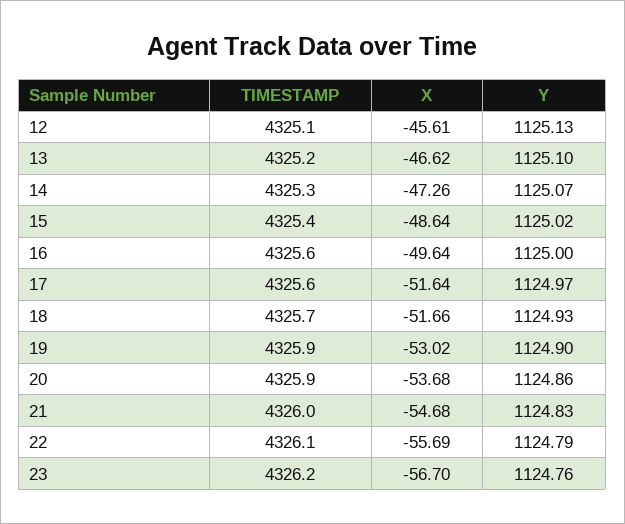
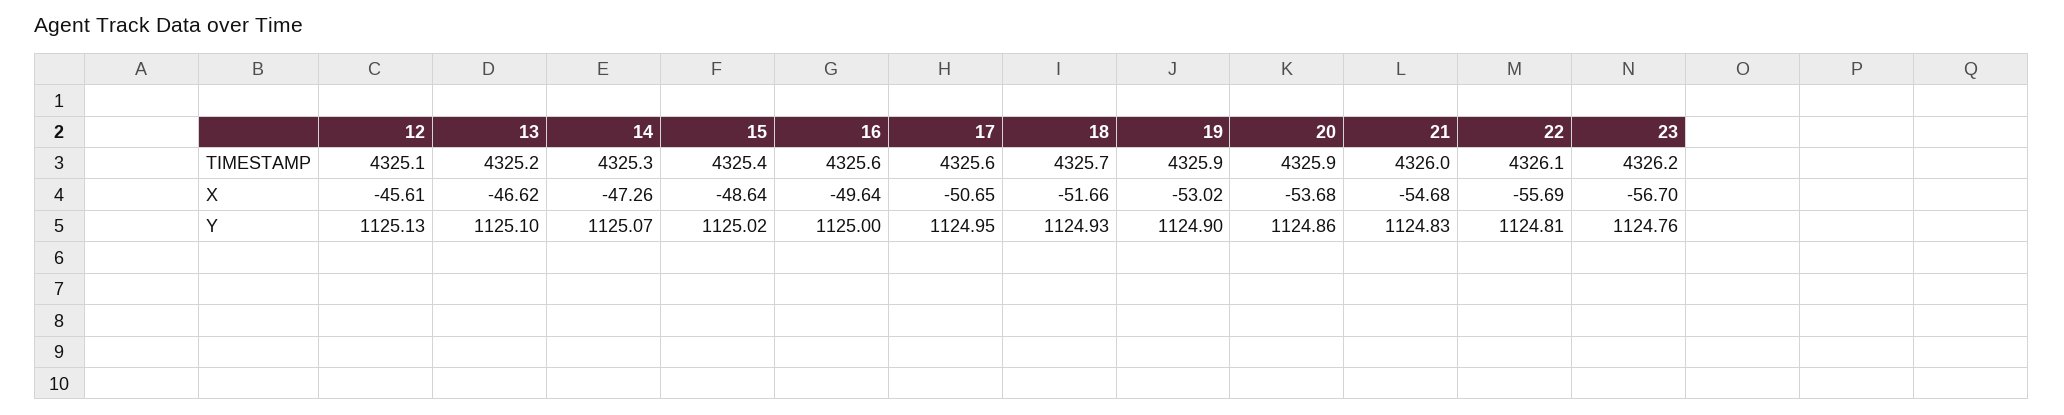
  {
    "TIMESTAMP": {
      "12": 4325.1,
      "13": 4325.2,
      "14": 4325.3,
      "15": 4325.4,
      "16": 4325.6,
      "17": 4325.6,
      "18": 4325.7,
      "19": 4325.9,
      "20": 4325.9,
      "21": 4326,
      "22": 4326.1,
      "23": 4326.2
    },
    "X": {
      "12": -45.61,
      "13": -46.62,
      "14": -47.26,
      "15": -48.64,
      "16": -49.64,
-     "17": -51.64,
+     "17": -50.65,
      "18": -51.66,
      "19": -53.02,
      "20": -53.68,
      "21": -54.68,
      "22": -55.69,
      "23": -56.7
    },
    "Y": {
      "12": 1125.13,
      "13": 1125.1,
      "14": 1125.07,
      "15": 1125.02,
      "16": 1125,
-     "17": 1124.97,
+     "17": 1124.95,
      "18": 1124.93,
      "19": 1124.9,
      "20": 1124.86,
      "21": 1124.83,
-     "22": 1124.79,
+     "22": 1124.81,
      "23": 1124.76
    }
  }

